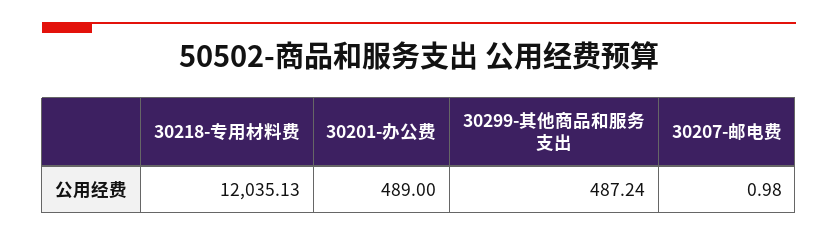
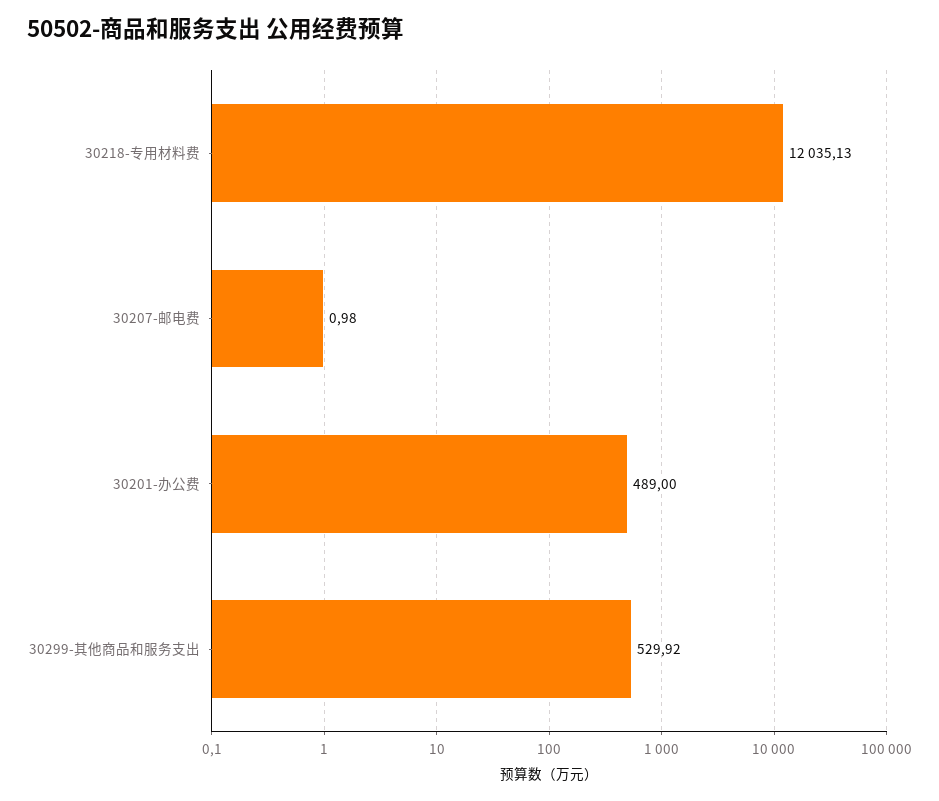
  {
    "30218-专用材料费": 12035.13,
    "30201-办公费": 489,
-   "30299-其他商品和服务支出": 487.24,
+   "30299-其他商品和服务支出": 529.92,
    "30207-邮电费": 0.98
  }

